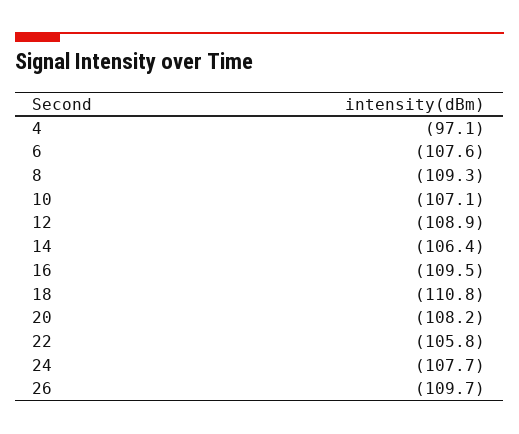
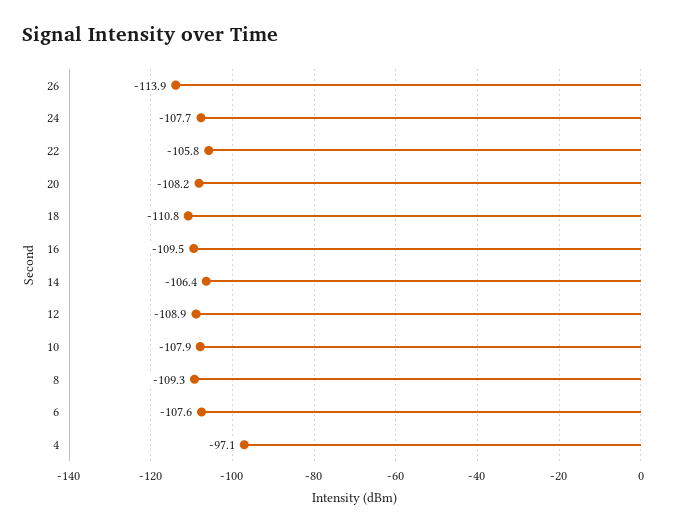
  {
    "4": -97.1,
    "6": -107.6,
    "8": -109.3,
-   "10": -107.1,
+   "10": -107.9,
    "12": -108.9,
    "14": -106.4,
    "16": -109.5,
    "18": -110.8,
    "20": -108.2,
    "22": -105.8,
    "24": -107.7,
-   "26": -109.7
+   "26": -113.9
  }

